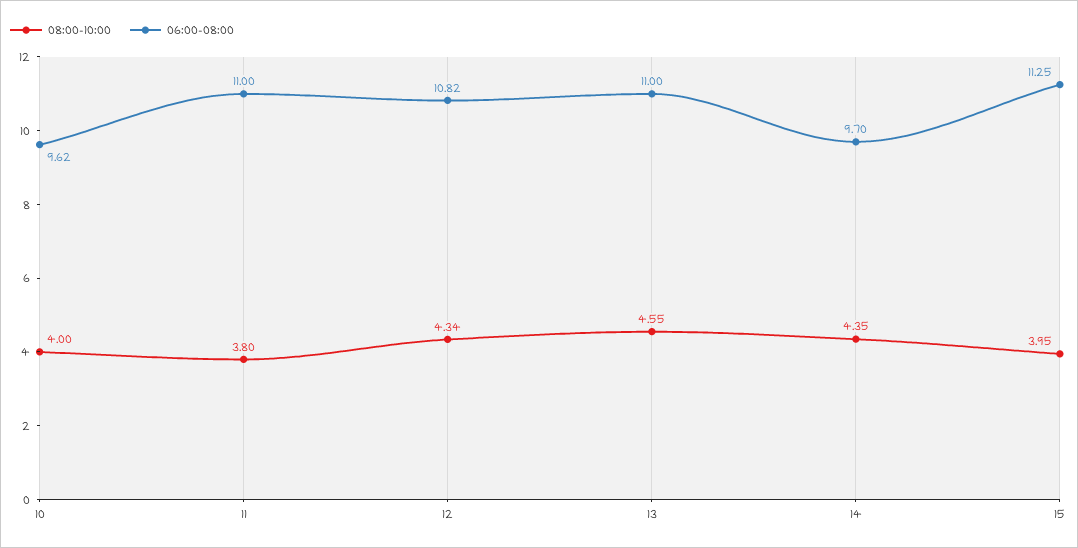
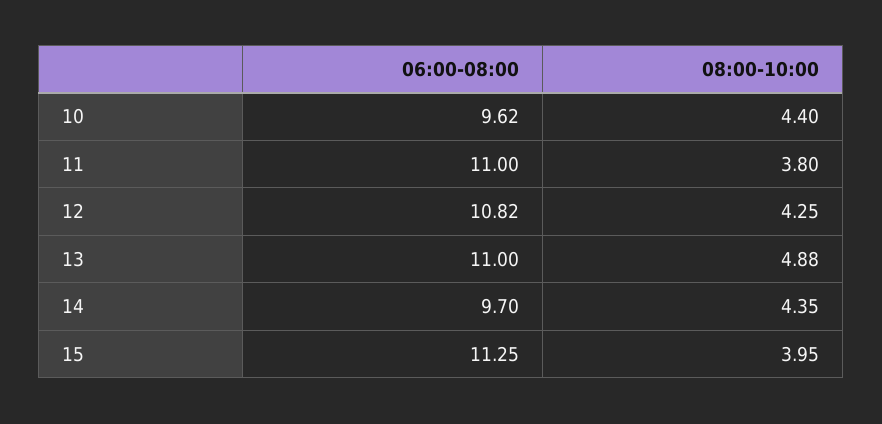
  {
    "08:00-10:00": {
-     "10": 4,
+     "10": 4.4,
      "11": 3.8,
-     "12": 4.34,
+     "12": 4.25,
-     "13": 4.55,
+     "13": 4.88,
      "14": 4.35,
      "15": 3.95
    },
    "06:00-08:00": {
      "10": 9.62,
      "11": 11,
      "12": 10.82,
      "13": 11,
      "14": 9.7,
      "15": 11.25
    }
  }

